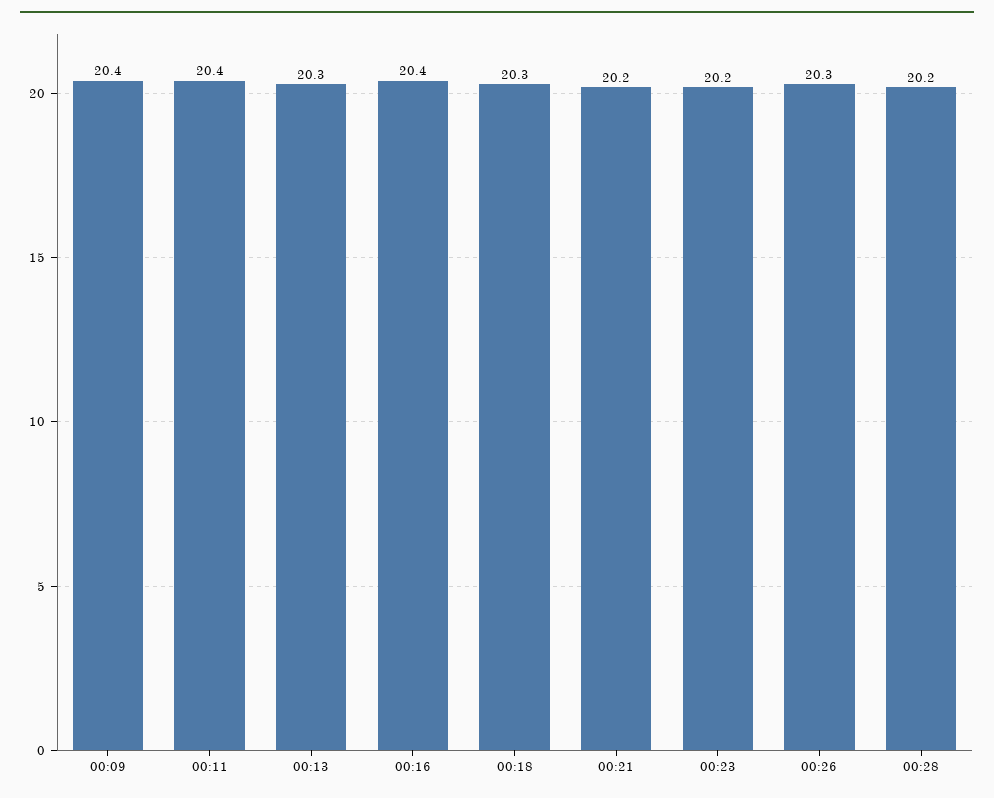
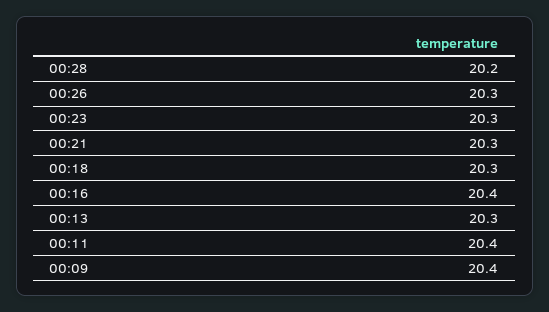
  {
    "00:09": 20.4,
    "00:11": 20.4,
    "00:13": 20.3,
    "00:16": 20.4,
    "00:18": 20.3,
-   "00:21": 20.2,
+   "00:21": 20.3,
-   "00:23": 20.2,
+   "00:23": 20.3,
    "00:26": 20.3,
    "00:28": 20.2
  }

